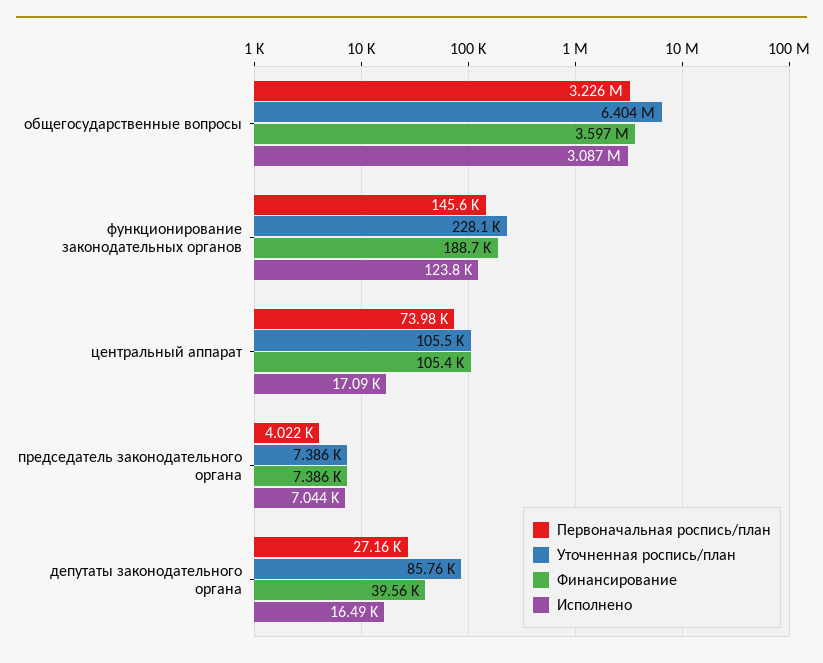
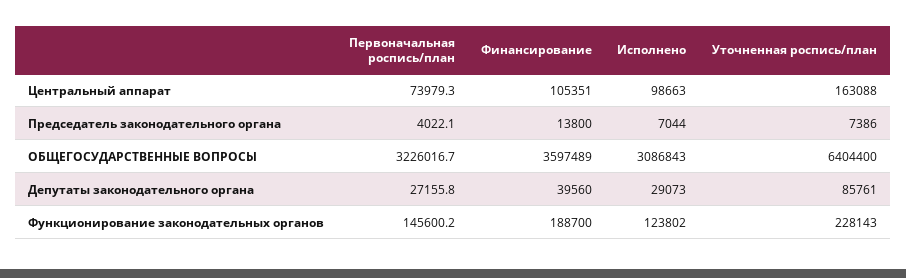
  {
    "Первоначальная роспись/план": {
      "общегосударственные вопросы": 3226016.7,
      "функционирование законодательных органов": 145600.2,
      "центральный аппарат": 73979.3,
      "председатель законодательного органа": 4022.1,
      "депутаты законодательного органа": 27155.8
    },
    "Уточненная роспись/план": {
      "общегосударственные вопросы": 6404400,
      "функционирование законодательных органов": 228143,
-     "центральный аппарат": 105500,
+     "центральный аппарат": 163088,
      "председатель законодательного органа": 7386,
      "депутаты законодательного органа": 85761
    },
    "Финансирование": {
      "общегосударственные вопросы": 3597489,
      "функционирование законодательных органов": 188700,
      "центральный аппарат": 105351,
-     "председатель законодательного органа": 7386,
+     "председатель законодательного органа": 13800,
      "депутаты законодательного органа": 39560
    },
    "Исполнено": {
      "общегосударственные вопросы": 3086843,
      "функционирование законодательных органов": 123802,
-     "центральный аппарат": 17090,
+     "центральный аппарат": 98663,
      "председатель законодательного органа": 7044,
-     "депутаты законодательного органа": 16490
+     "депутаты законодательного органа": 29073
    }
  }

